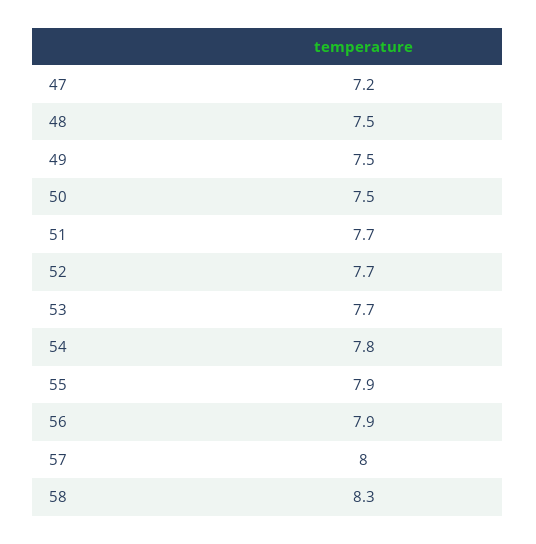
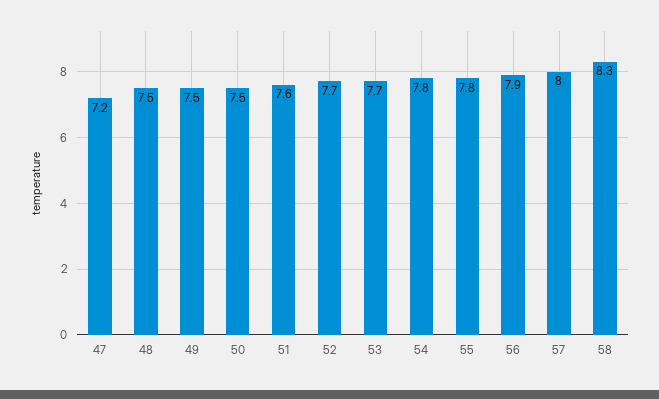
  {
    "47": 7.2,
    "48": 7.5,
    "49": 7.5,
    "50": 7.5,
-   "51": 7.7,
+   "51": 7.6,
    "52": 7.7,
    "53": 7.7,
    "54": 7.8,
-   "55": 7.9,
+   "55": 7.8,
    "56": 7.9,
    "57": 8,
    "58": 8.3
  }

